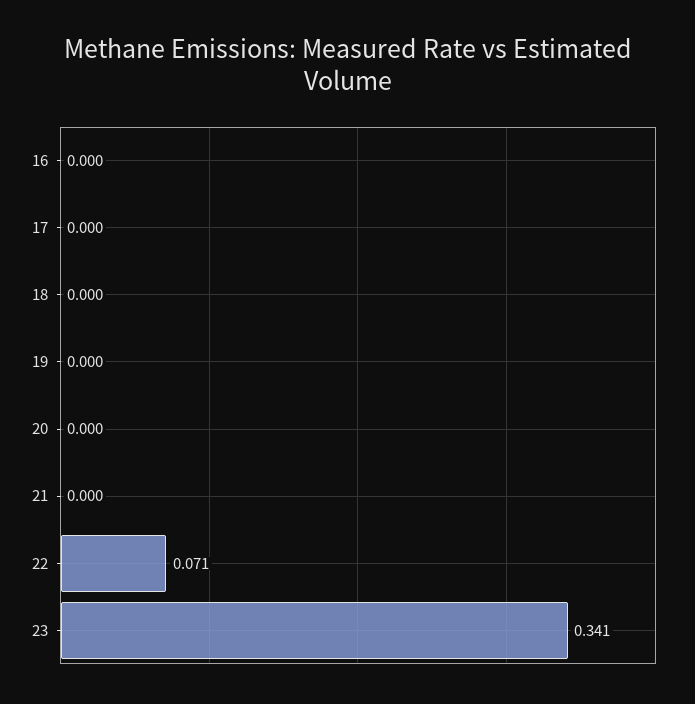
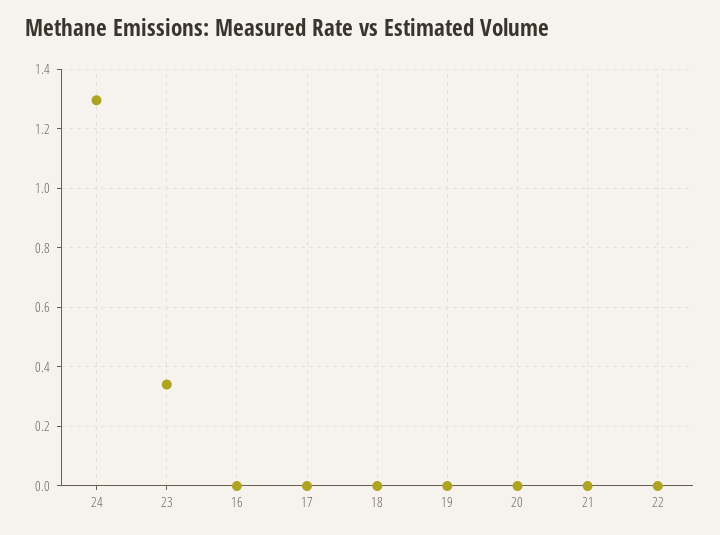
  {
    "16": 0,
    "17": 0,
    "18": 0,
    "19": 0,
    "20": 0,
    "21": 0,
-   "22": 0.071,
+   "22": 0,
-   "23": 0.341
+   "23": 0.341,
+   "24": 1.3
  }

